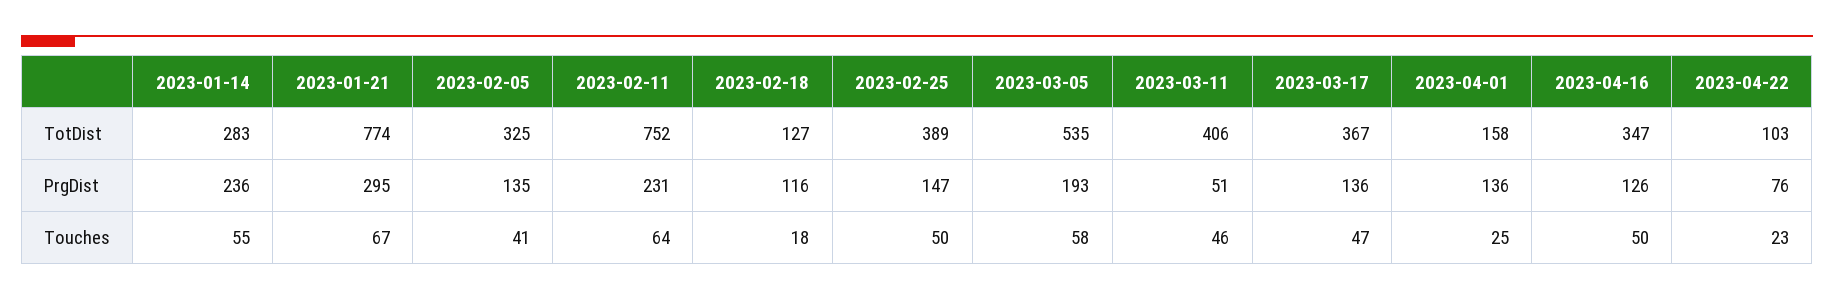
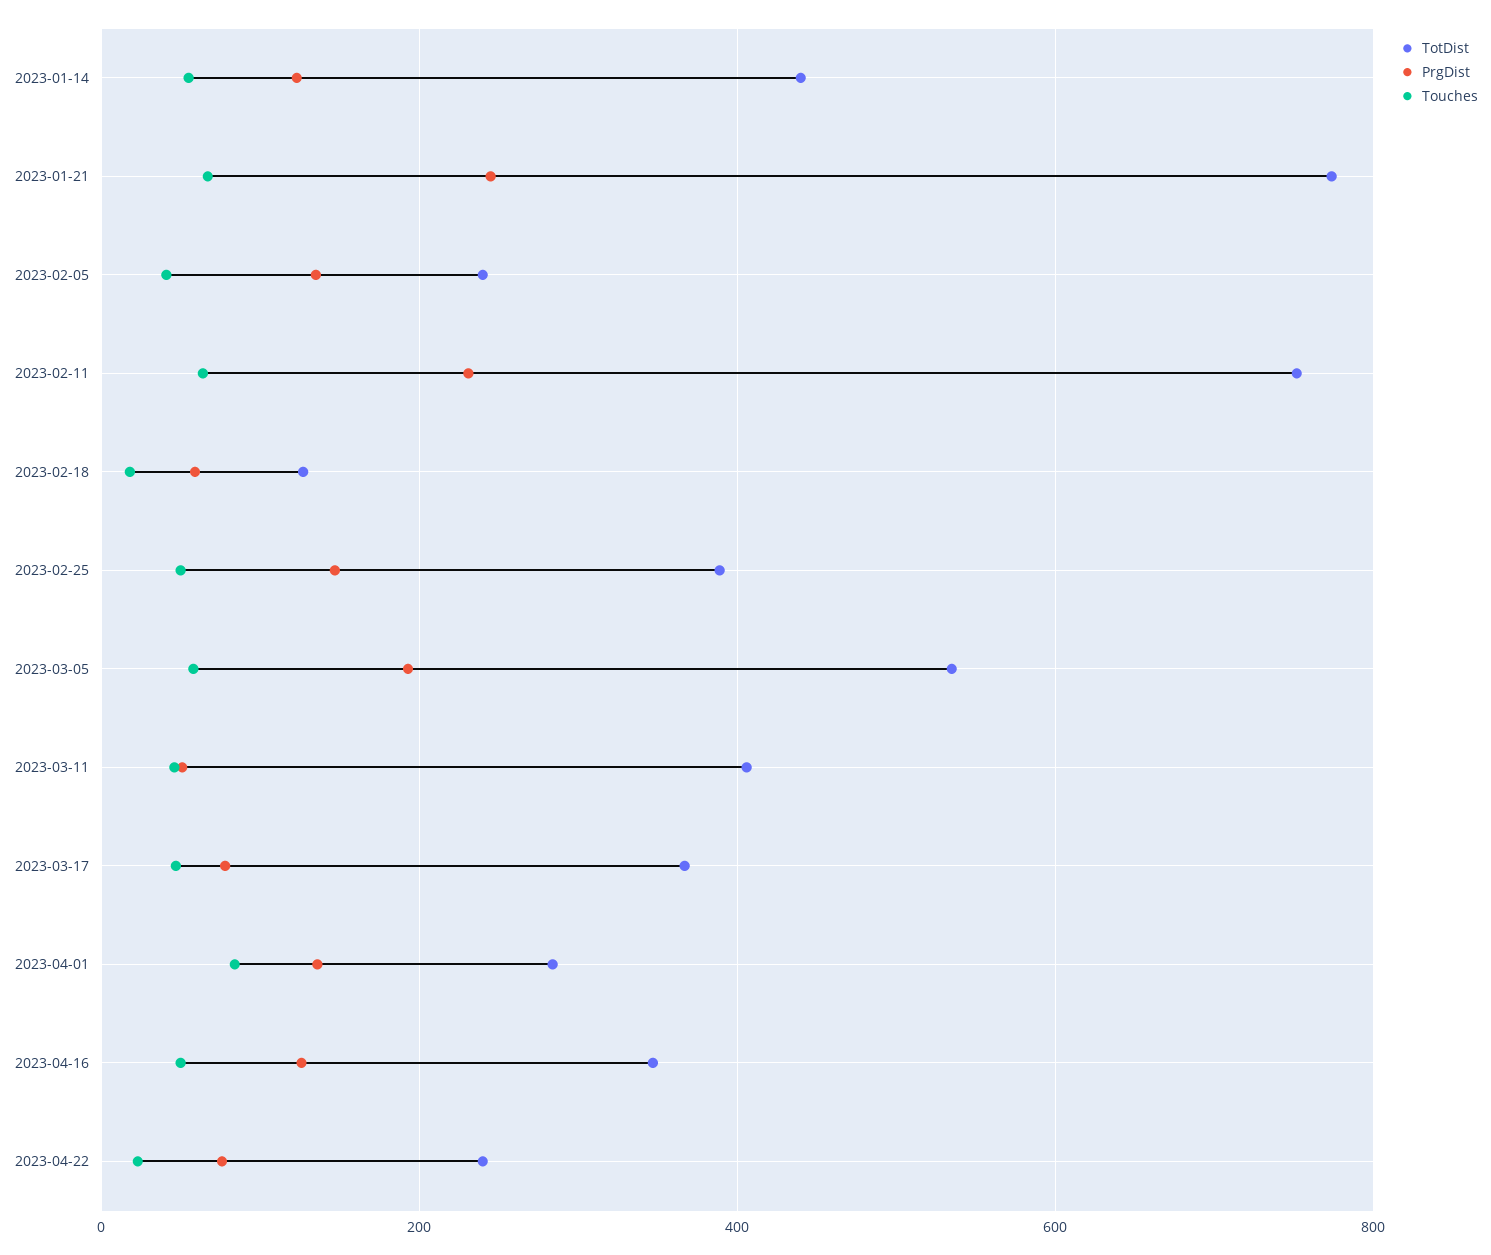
  {
    "TotDist": {
-     "2023-01-14": 283,
+     "2023-01-14": 440,
      "2023-01-21": 774,
-     "2023-02-05": 325,
+     "2023-02-05": 240,
      "2023-02-11": 752,
      "2023-02-18": 127,
      "2023-02-25": 389,
      "2023-03-05": 535,
      "2023-03-11": 406,
      "2023-03-17": 367,
-     "2023-04-01": 158,
+     "2023-04-01": 280,
      "2023-04-16": 347,
-     "2023-04-22": 103
+     "2023-04-22": 240
    },
    "PrgDist": {
-     "2023-01-14": 236,
+     "2023-01-14": 120,
-     "2023-01-21": 295,
+     "2023-01-21": 240,
      "2023-02-05": 135,
      "2023-02-11": 231,
-     "2023-02-18": 116,
+     "2023-02-18": 60,
      "2023-02-25": 147,
      "2023-03-05": 193,
      "2023-03-11": 51,
-     "2023-03-17": 136,
+     "2023-03-17": 80,
      "2023-04-01": 136,
      "2023-04-16": 126,
      "2023-04-22": 76
    },
    "Touches": {
      "2023-01-14": 55,
      "2023-01-21": 67,
      "2023-02-05": 41,
      "2023-02-11": 64,
      "2023-02-18": 18,
      "2023-02-25": 50,
      "2023-03-05": 58,
      "2023-03-11": 46,
      "2023-03-17": 47,
-     "2023-04-01": 25,
+     "2023-04-01": 80,
      "2023-04-16": 50,
      "2023-04-22": 23
    }
  }

